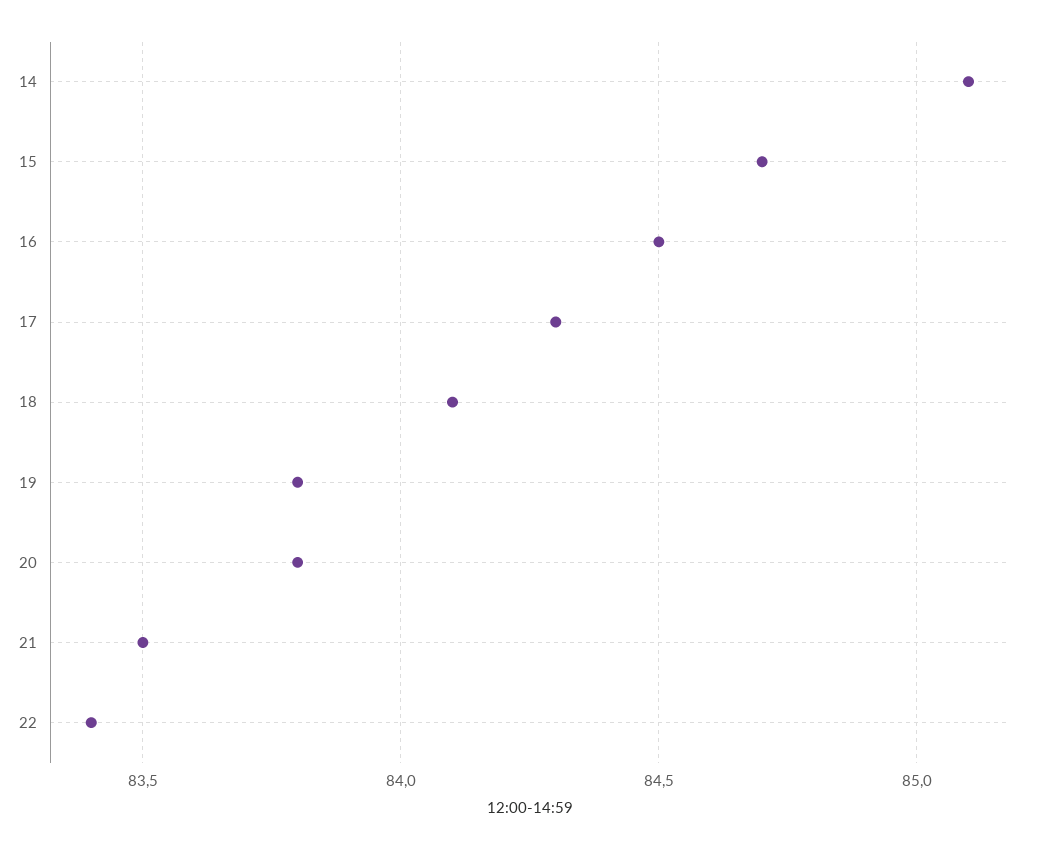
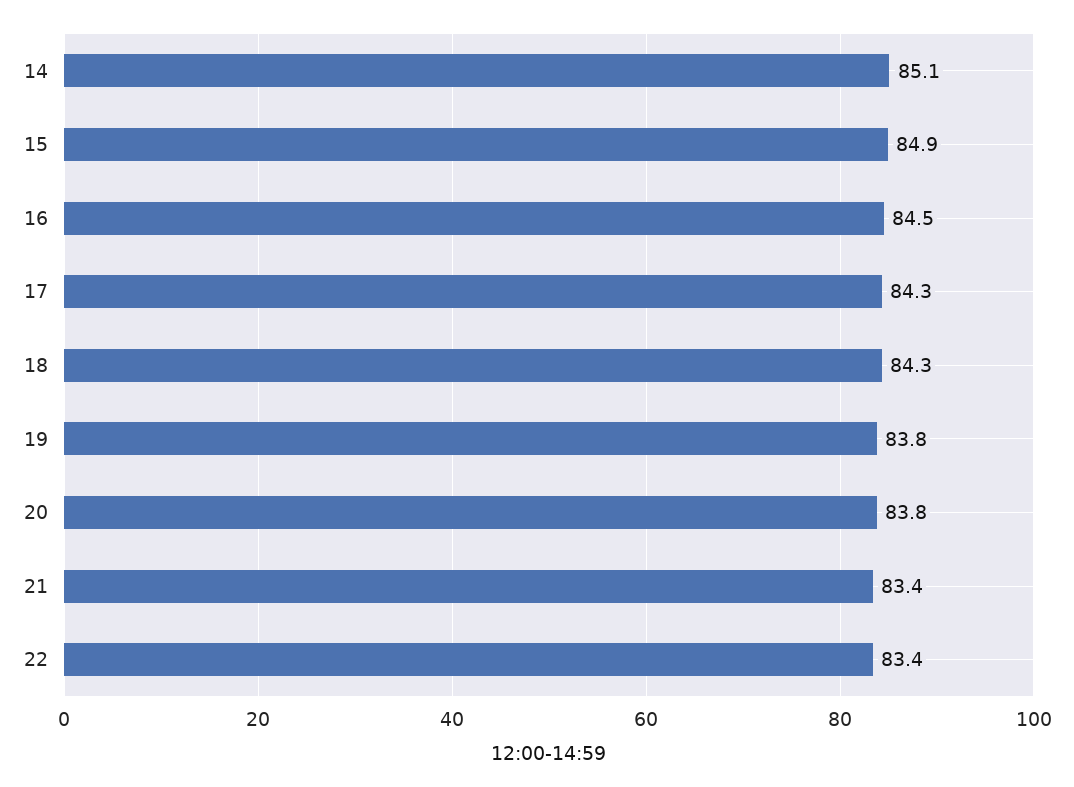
  {
    "14": 85.1,
-   "15": 84.7,
+   "15": 84.9,
    "16": 84.5,
    "17": 84.3,
-   "18": 84.1,
+   "18": 84.3,
    "19": 83.8,
    "20": 83.8,
-   "21": 83.5,
+   "21": 83.4,
    "22": 83.4
  }

